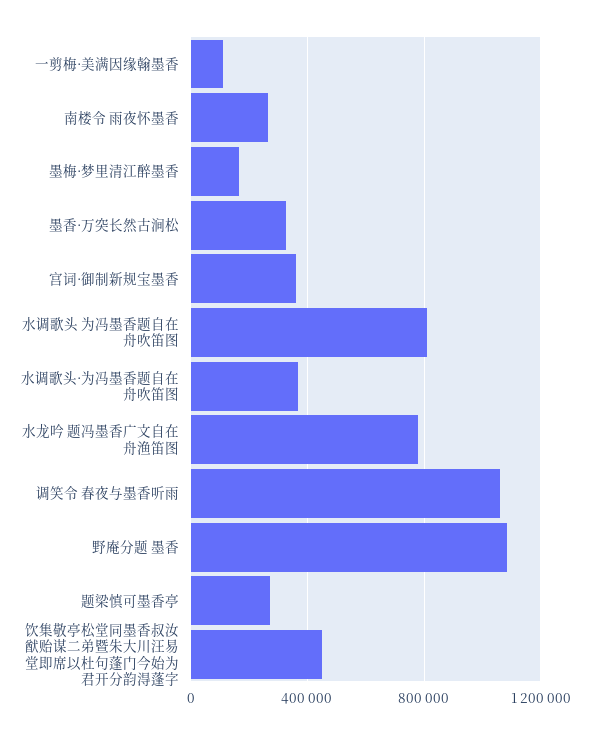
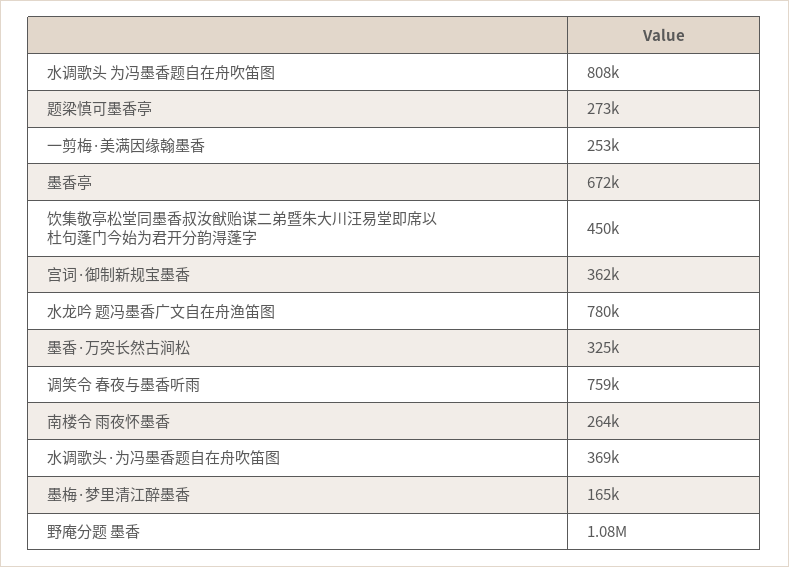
  {
-   "一剪梅·美满因缘翰墨香": 100000,
+   "一剪梅·美满因缘翰墨香": 253000,
    "南楼令 雨夜怀墨香": 264000,
    "墨梅·梦里清江醉墨香": 165000,
    "墨香·万突长然古涧松": 325000,
    "宫词·御制新规宝墨香": 362000,
    "水调歌头 为冯墨香题自在舟吹笛图": 808000,
    "水调歌头·为冯墨香题自在舟吹笛图": 369000,
    "水龙吟 题冯墨香广文自在舟渔笛图": 780000,
-   "调笑令 春夜与墨香听雨": 1050000,
+   "调笑令 春夜与墨香听雨": 759000,
    "野庵分题 墨香": 1080000,
    "题梁慎可墨香亭": 273000,
-   "饮集敬亭松堂同墨香叔汝猷贻谋二弟暨朱大川汪易堂即席以杜句蓬门今始为君开分韵淂蓬字": 450000
+   "饮集敬亭松堂同墨香叔汝猷贻谋二弟暨朱大川汪易堂即席以杜句蓬门今始为君开分韵淂蓬字": 450000,
+   "墨香亭": 672000
  }

